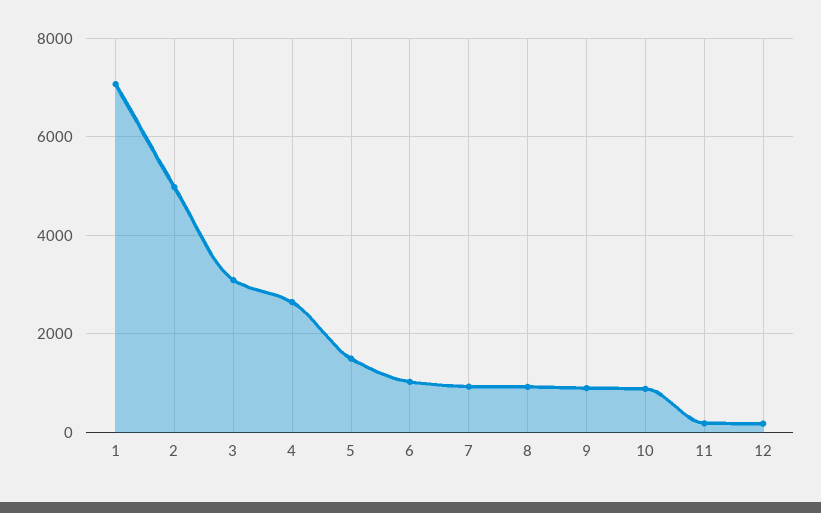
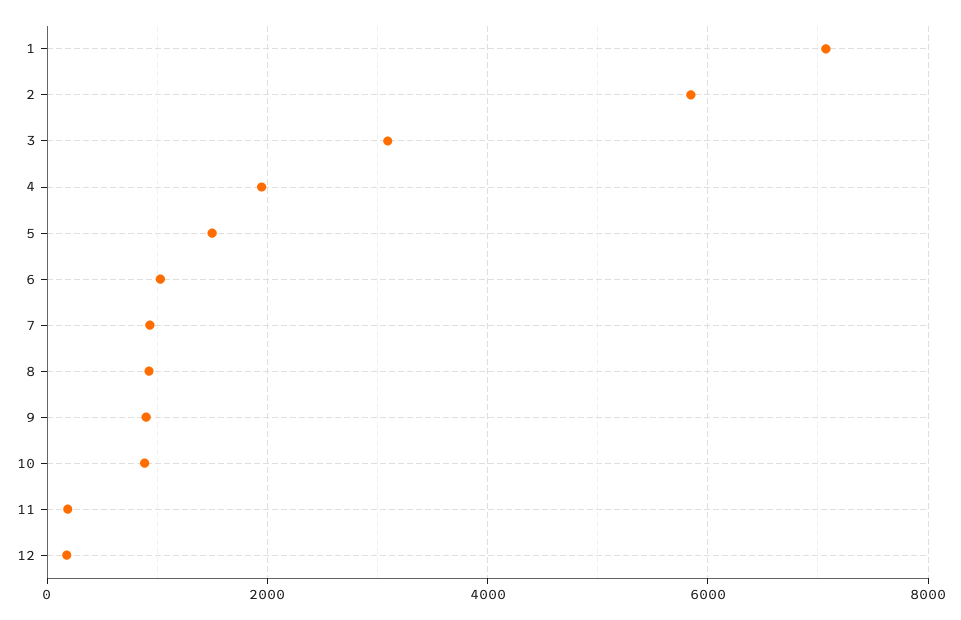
  {
    "1": 7000,
-   "2": 5000,
+   "2": 5800,
    "3": 3000,
-   "4": 2600,
+   "4": 2000,
    "5": 1400,
    "6": 1000,
    "7": 1000,
    "8": 1000,
    "9": 800,
    "10": 800,
    "11": 200,
    "12": 200
  }

